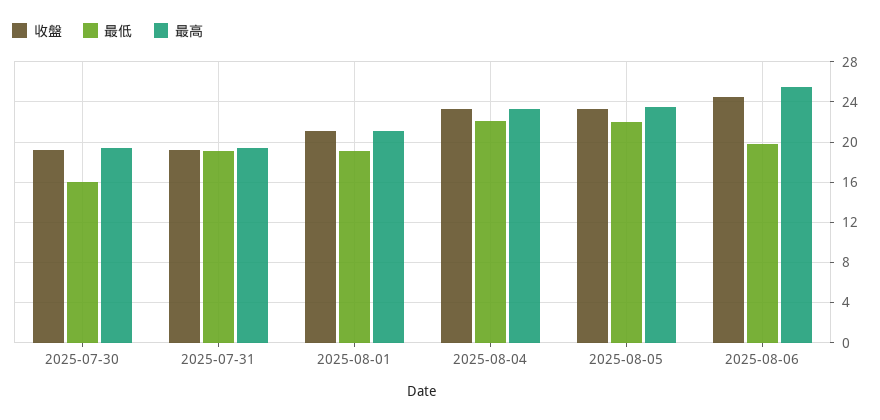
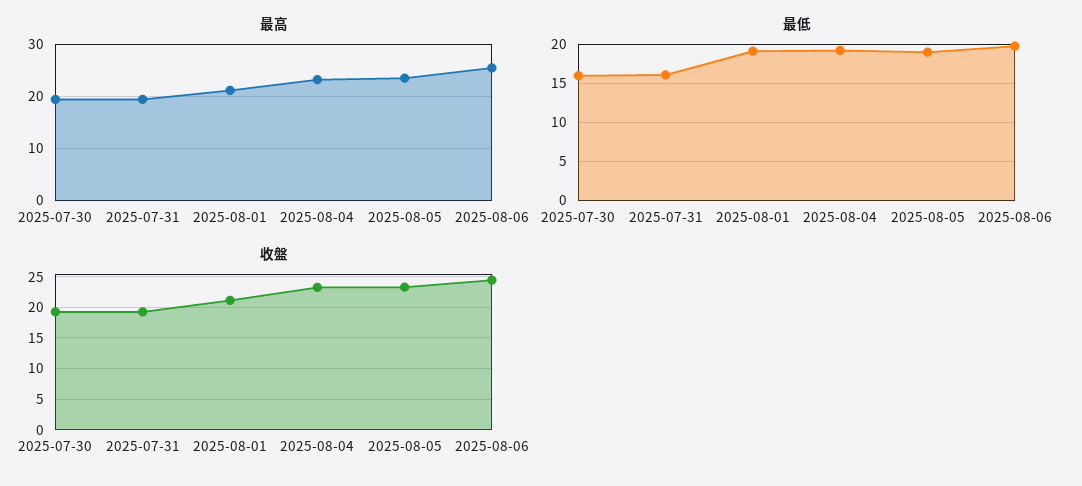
  {
    "收盤": {
      "2025-07-30": 19,
      "2025-07-31": 19,
      "2025-08-01": 21,
      "2025-08-04": 23,
      "2025-08-05": 23,
      "2025-08-06": 24
    },
    "最低": {
      "2025-07-30": 16,
-     "2025-07-31": 19,
+     "2025-07-31": 16,
      "2025-08-01": 19,
-     "2025-08-04": 22,
+     "2025-08-04": 19,
-     "2025-08-05": 22,
+     "2025-08-05": 19,
      "2025-08-06": 20
    },
    "最高": {
      "2025-07-30": 19,
      "2025-07-31": 19,
      "2025-08-01": 21,
      "2025-08-04": 23,
      "2025-08-05": 24,
      "2025-08-06": 26
    }
  }

